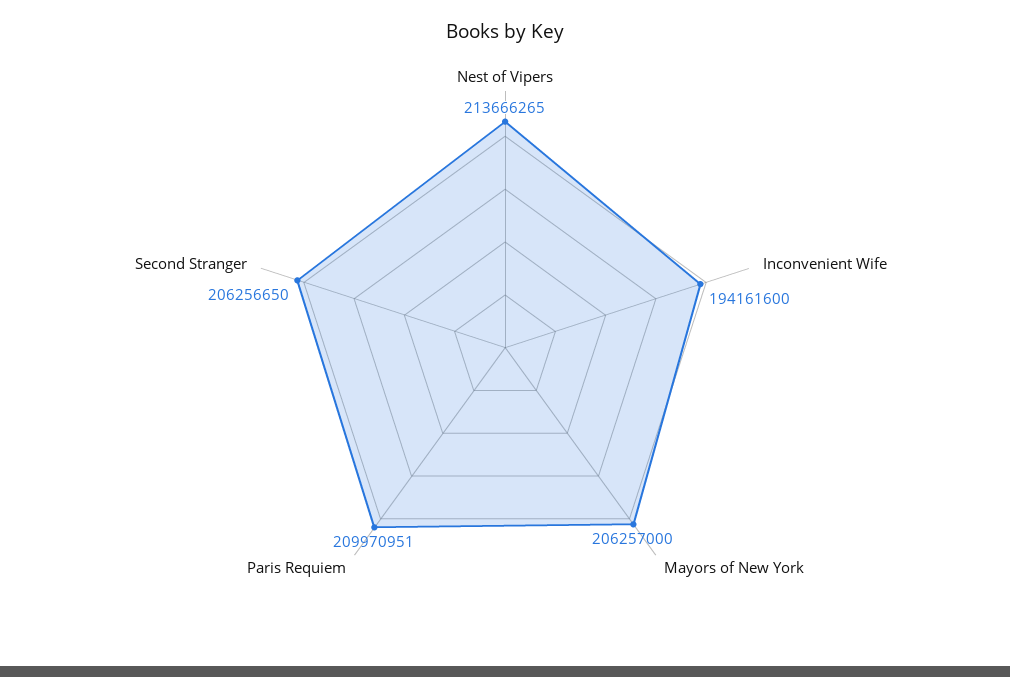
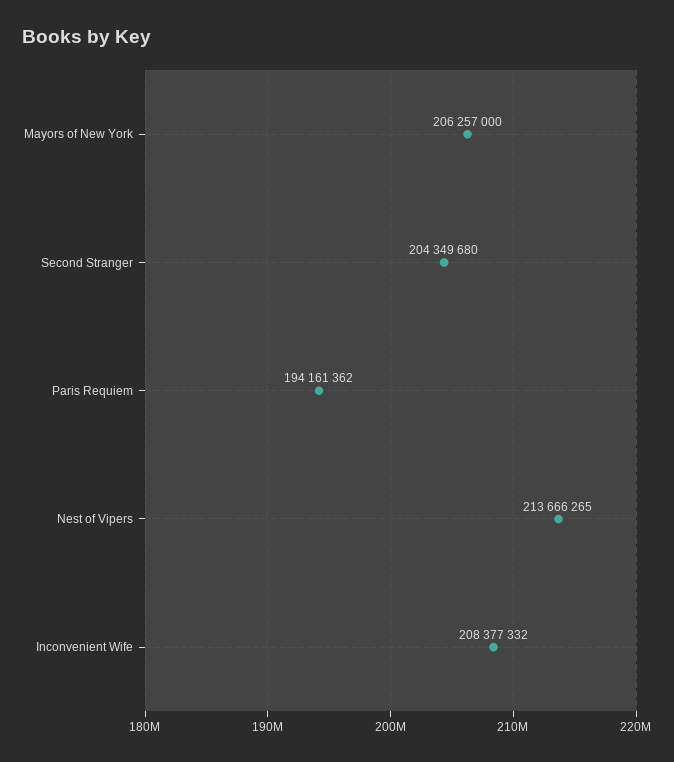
  {
    "Nest of Vipers": 213666265,
-   "Inconvenient Wife": 194161600,
+   "Inconvenient Wife": 208377332,
    "Mayors of New York": 206257000,
-   "Paris Requiem": 209970951,
+   "Paris Requiem": 194161362,
-   "Second Stranger": 206256650
+   "Second Stranger": 204349680
  }

